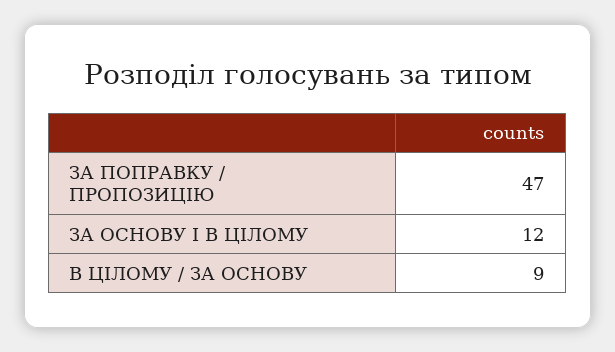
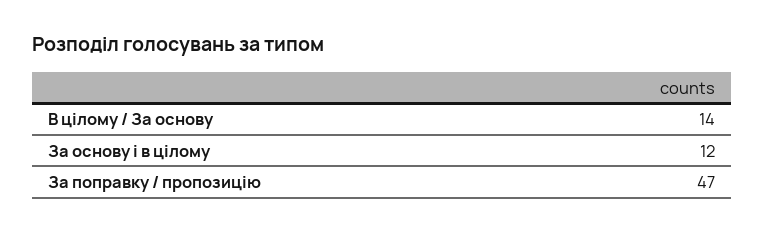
  {
    "ЗА ПОПРАВКУ / ПРОПОЗИЦІЮ": 47,
    "ЗА ОСНОВУ І В ЦІЛОМУ": 12,
-   "В ЦІЛОМУ / ЗА ОСНОВУ": 9
+   "В ЦІЛОМУ / ЗА ОСНОВУ": 14
  }

